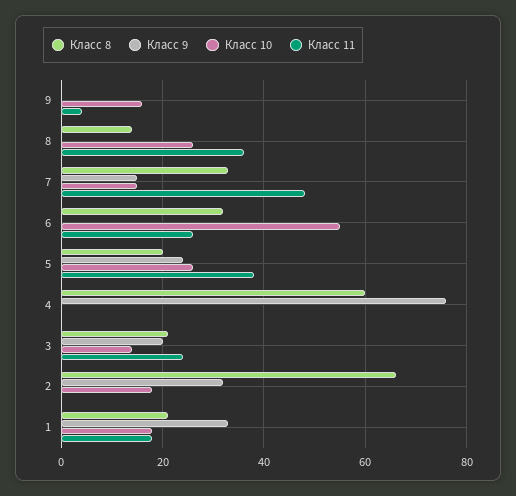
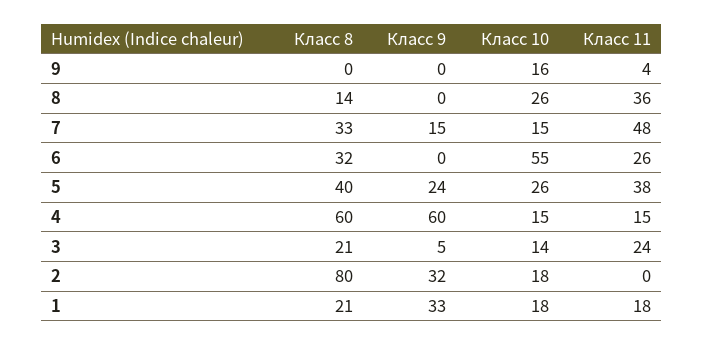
  {
    "Класс 8": {
      "9": 0,
      "8": 14,
      "7": 33,
      "6": 32,
-     "5": 20,
+     "5": 40,
      "4": 60,
      "3": 21,
-     "2": 65,
+     "2": 80,
      "1": 21
    },
    "Класс 9": {
      "9": 0,
      "8": 0,
      "7": 15,
      "6": 0,
      "5": 24,
-     "4": 75,
+     "4": 60,
-     "3": 20,
+     "3": 5,
      "2": 32,
      "1": 33
    },
    "Класс 10": {
      "9": 16,
      "8": 26,
      "7": 15,
      "6": 55,
      "5": 26,
-     "4": 0,
+     "4": 15,
      "3": 14,
      "2": 18,
      "1": 18
    },
    "Класс 11": {
      "9": 4,
      "8": 36,
      "7": 48,
      "6": 26,
      "5": 38,
-     "4": 0,
+     "4": 15,
      "3": 24,
      "2": 0,
      "1": 18
    }
  }

